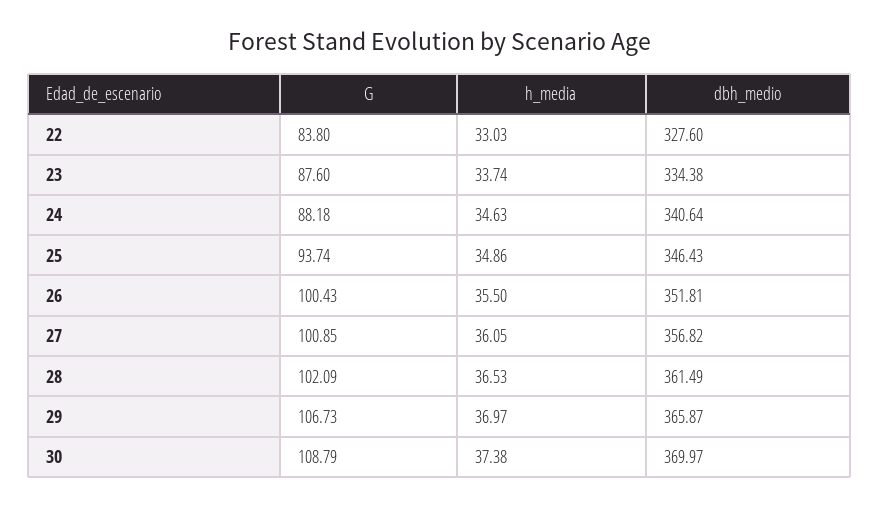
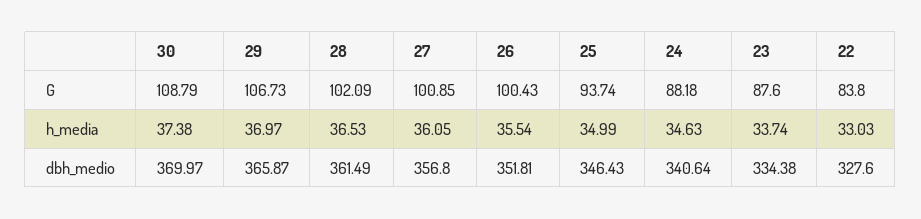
  {
    "G": {
      "22": 83.8,
      "23": 87.6,
      "24": 88.18,
      "25": 93.74,
      "26": 100.43,
      "27": 100.85,
      "28": 102.09,
      "29": 106.73,
      "30": 108.79
    },
    "h_media": {
      "22": 33.03,
      "23": 33.74,
      "24": 34.63,
-     "25": 34.86,
+     "25": 34.99,
-     "26": 35.5,
+     "26": 35.54,
      "27": 36.05,
      "28": 36.53,
      "29": 36.97,
      "30": 37.38
    },
    "dbh_medio": {
      "22": 327.6,
      "23": 334.38,
      "24": 340.64,
      "25": 346.43,
      "26": 351.81,
-     "27": 356.82,
+     "27": 356.8,
      "28": 361.49,
      "29": 365.87,
      "30": 369.97
    }
  }

